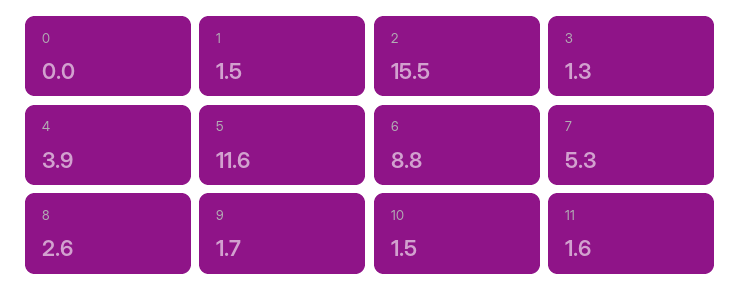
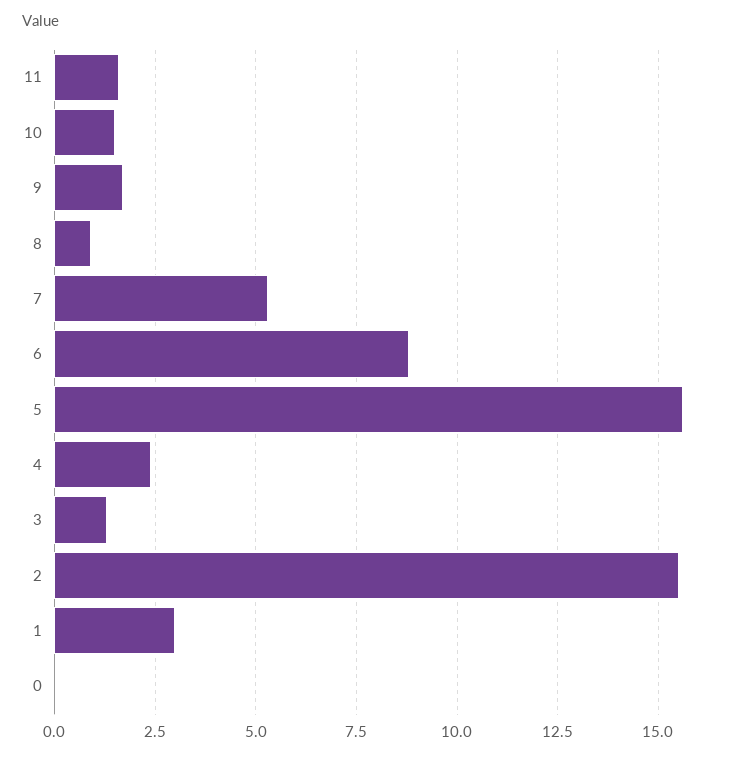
  {
    "0": 0,
-   "1": 1.5,
+   "1": 3,
    "2": 15.5,
    "3": 1.3,
-   "4": 3.9,
+   "4": 2.5,
-   "5": 11.6,
+   "5": 15.5,
    "6": 8.8,
    "7": 5.3,
-   "8": 2.6,
+   "8": 1,
    "9": 1.7,
    "10": 1.5,
    "11": 1.6
  }

